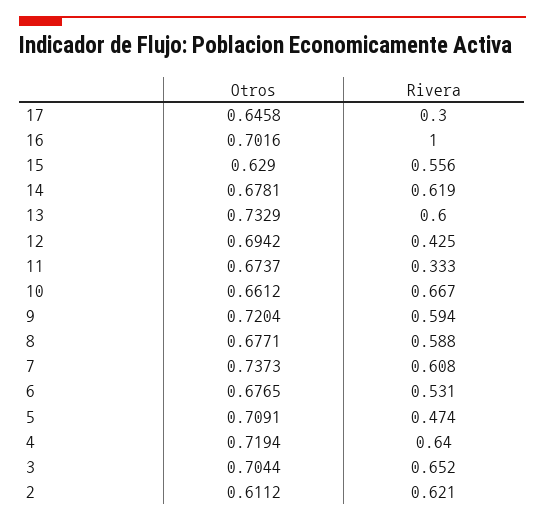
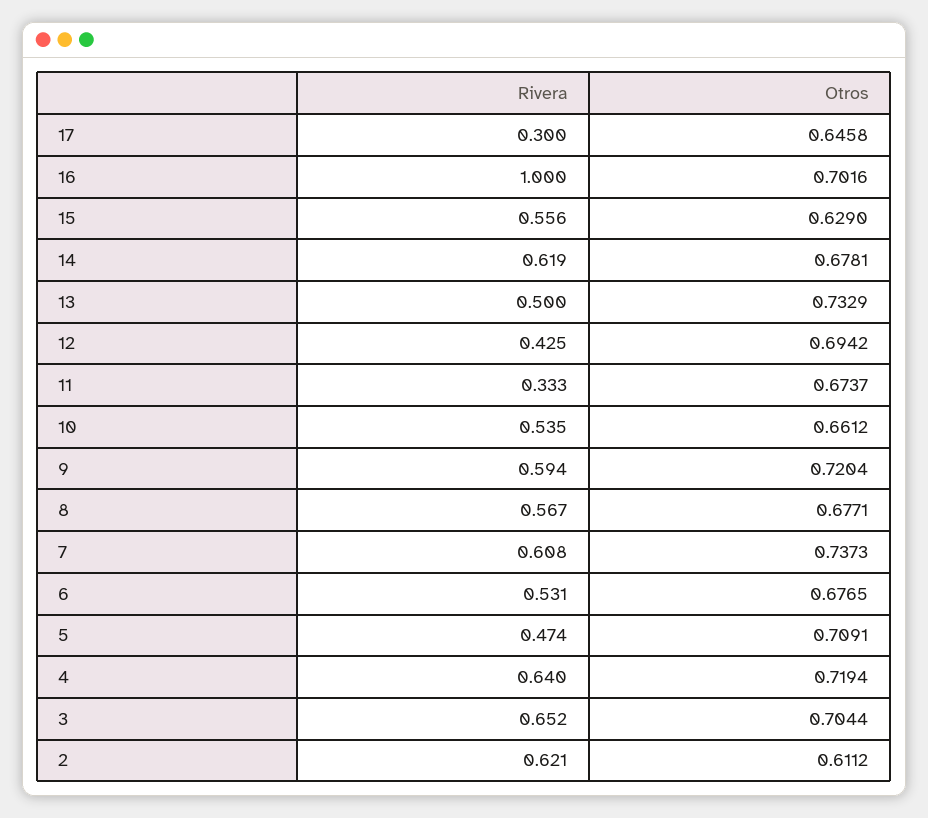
  {
    "Otros": {
      "17": 0.6458,
      "16": 0.7016,
      "15": 0.629,
      "14": 0.6781,
      "13": 0.7329,
      "12": 0.6942,
      "11": 0.6737,
      "10": 0.6612,
      "9": 0.7204,
      "8": 0.6771,
      "7": 0.7373,
      "6": 0.6765,
      "5": 0.7091,
      "4": 0.7194,
      "3": 0.7044,
      "2": 0.6112
    },
    "Rivera": {
      "17": 0.3,
      "16": 1,
      "15": 0.556,
      "14": 0.619,
-     "13": 0.6,
+     "13": 0.5,
      "12": 0.425,
      "11": 0.333,
-     "10": 0.667,
+     "10": 0.535,
      "9": 0.594,
-     "8": 0.588,
+     "8": 0.567,
      "7": 0.608,
      "6": 0.531,
      "5": 0.474,
      "4": 0.64,
      "3": 0.652,
      "2": 0.621
    }
  }

